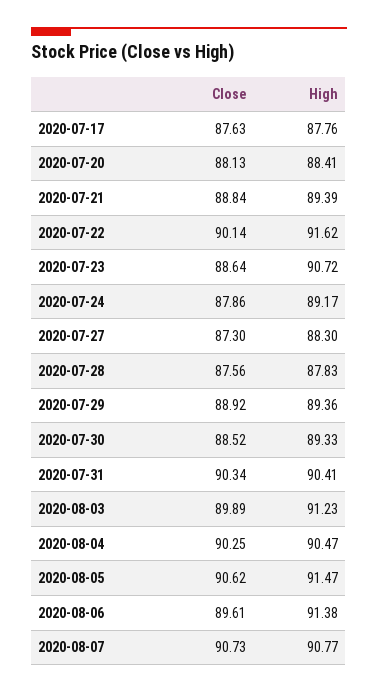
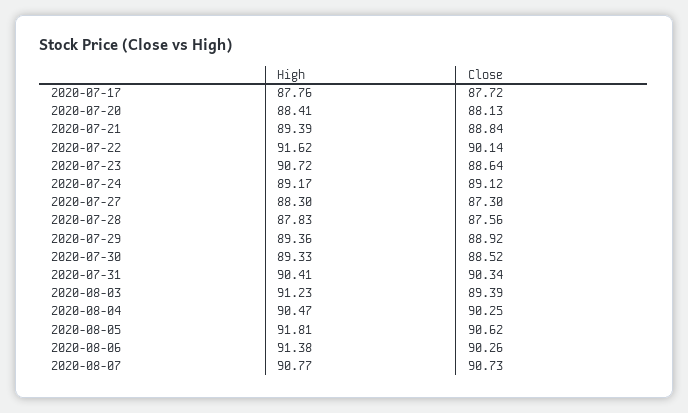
  {
    "Close": {
-     "2020-07-17": 87.63,
+     "2020-07-17": 87.72,
      "2020-07-20": 88.13,
      "2020-07-21": 88.84,
      "2020-07-22": 90.14,
      "2020-07-23": 88.64,
-     "2020-07-24": 87.86,
+     "2020-07-24": 89.12,
      "2020-07-27": 87.3,
      "2020-07-28": 87.56,
      "2020-07-29": 88.92,
      "2020-07-30": 88.52,
      "2020-07-31": 90.34,
-     "2020-08-03": 89.89,
+     "2020-08-03": 89.39,
      "2020-08-04": 90.25,
      "2020-08-05": 90.62,
-     "2020-08-06": 89.61,
+     "2020-08-06": 90.26,
      "2020-08-07": 90.73
    },
    "High": {
      "2020-07-17": 87.76,
      "2020-07-20": 88.41,
      "2020-07-21": 89.39,
      "2020-07-22": 91.62,
      "2020-07-23": 90.72,
      "2020-07-24": 89.17,
      "2020-07-27": 88.3,
      "2020-07-28": 87.83,
      "2020-07-29": 89.36,
      "2020-07-30": 89.33,
      "2020-07-31": 90.41,
      "2020-08-03": 91.23,
      "2020-08-04": 90.47,
-     "2020-08-05": 91.47,
+     "2020-08-05": 91.81,
      "2020-08-06": 91.38,
      "2020-08-07": 90.77
    }
  }

